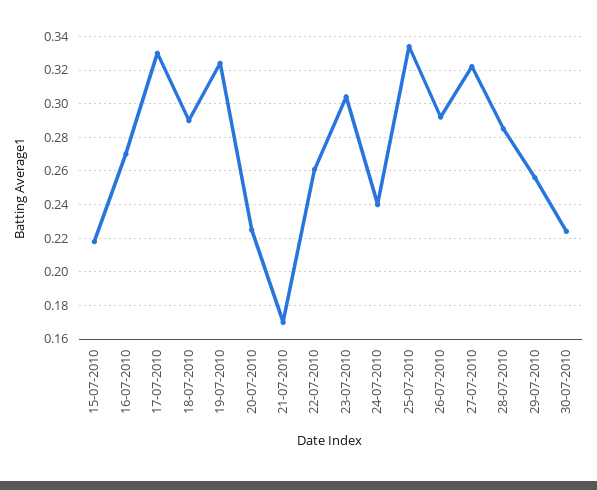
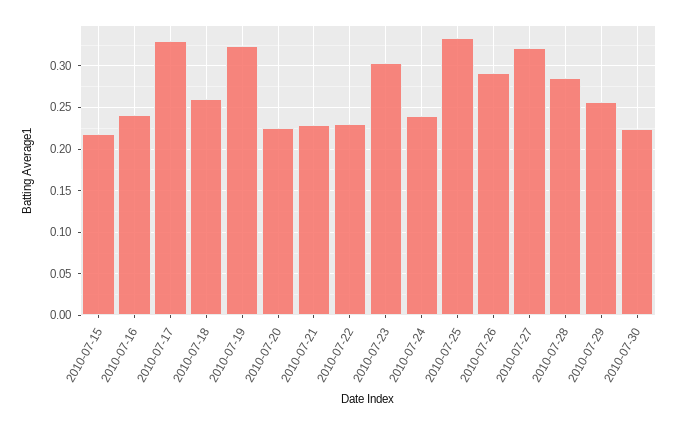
  {
    "15-07-2010": 0.22,
-   "16-07-2010": 0.27,
+   "16-07-2010": 0.24,
    "17-07-2010": 0.33,
-   "18-07-2010": 0.29,
+   "18-07-2010": 0.26,
    "19-07-2010": 0.325,
    "20-07-2010": 0.225,
-   "21-07-2010": 0.17,
+   "21-07-2010": 0.23,
-   "22-07-2010": 0.26,
+   "22-07-2010": 0.23,
    "23-07-2010": 0.305,
    "24-07-2010": 0.24,
    "25-07-2010": 0.335,
    "26-07-2010": 0.29,
    "27-07-2010": 0.32,
    "28-07-2010": 0.285,
    "29-07-2010": 0.255,
    "30-07-2010": 0.225
  }

